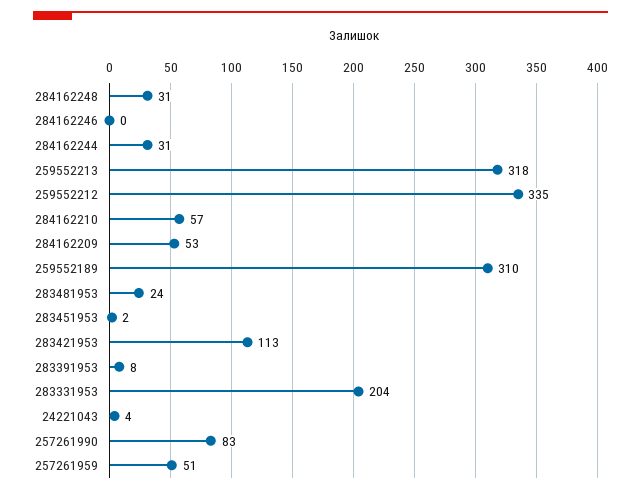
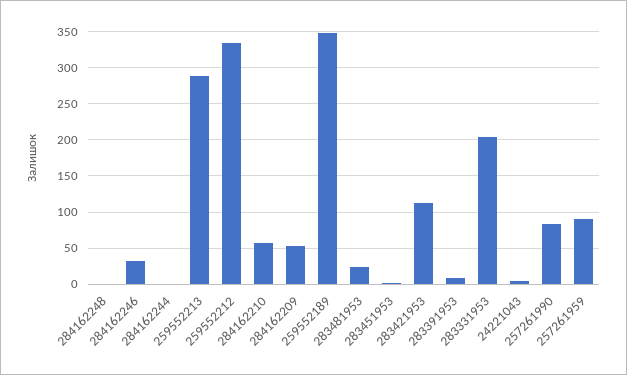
  {
-   "284162248": 31,
+   "284162248": 0,
-   "284162246": 0,
+   "284162246": 30,
-   "284162244": 31,
+   "284162244": 0,
-   "259552213": 318,
+   "259552213": 290,
    "259552212": 335,
    "284162210": 57,
    "284162209": 53,
-   "259552189": 310,
+   "259552189": 350,
    "283481953": 24,
    "283451953": 2,
    "283421953": 113,
    "283391953": 8,
    "283331953": 204,
    "24221043": 4,
    "257261990": 83,
-   "257261959": 51
+   "257261959": 90
  }

